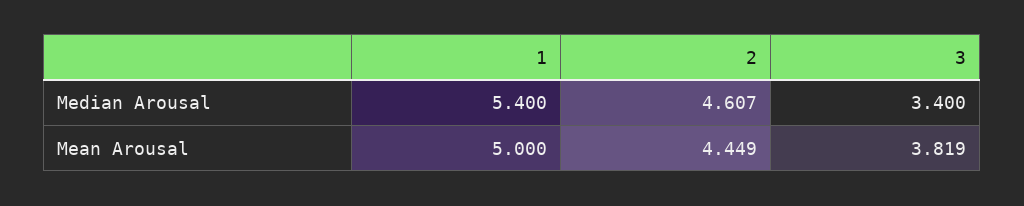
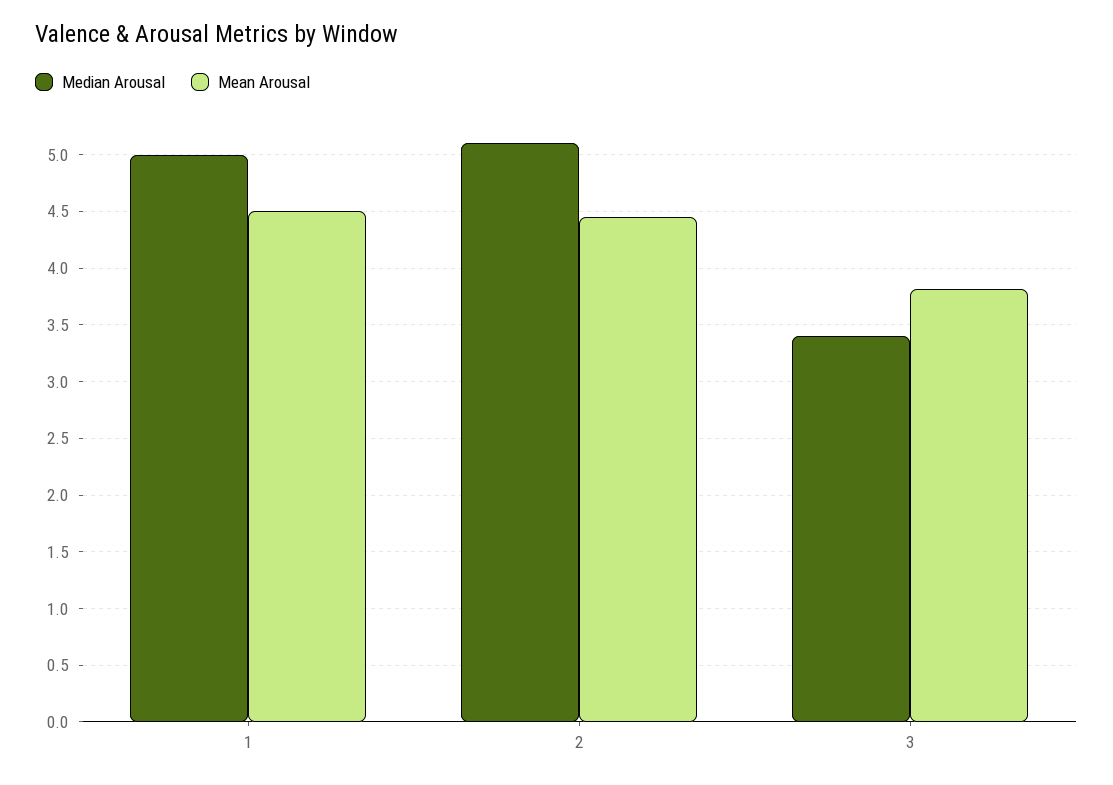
  {
    "Median Arousal": {
-     "1": 5.4,
+     "1": 5,
-     "2": 4.607,
+     "2": 5.1,
      "3": 3.4
    },
    "Mean Arousal": {
-     "1": 5,
+     "1": 4.5,
      "2": 4.449,
      "3": 3.819
    }
  }

